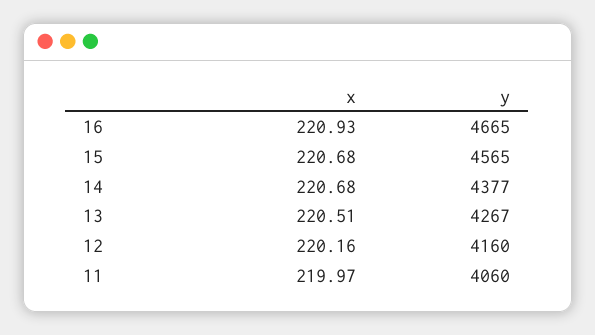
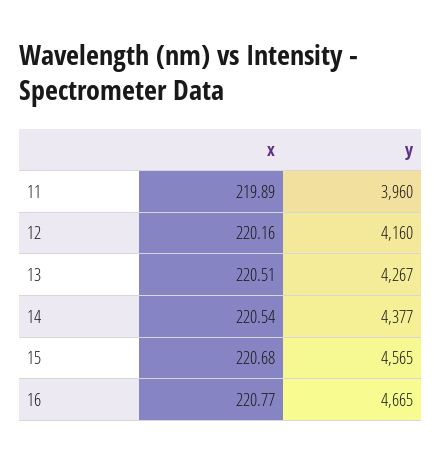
  {
    "x": {
-     "16": 220.93,
+     "16": 220.77,
      "15": 220.68,
-     "14": 220.68,
+     "14": 220.54,
      "13": 220.51,
      "12": 220.16,
-     "11": 219.97
+     "11": 219.89
    },
    "y": {
      "16": 4665,
      "15": 4565,
      "14": 4377,
      "13": 4267,
      "12": 4160,
-     "11": 4060
+     "11": 3960
    }
  }

